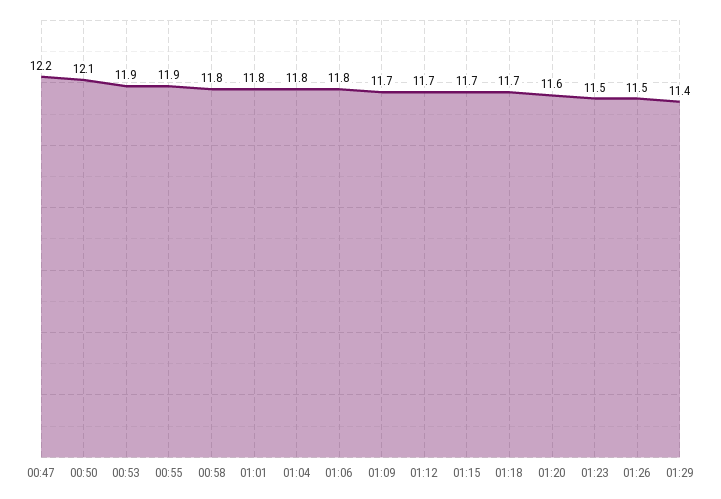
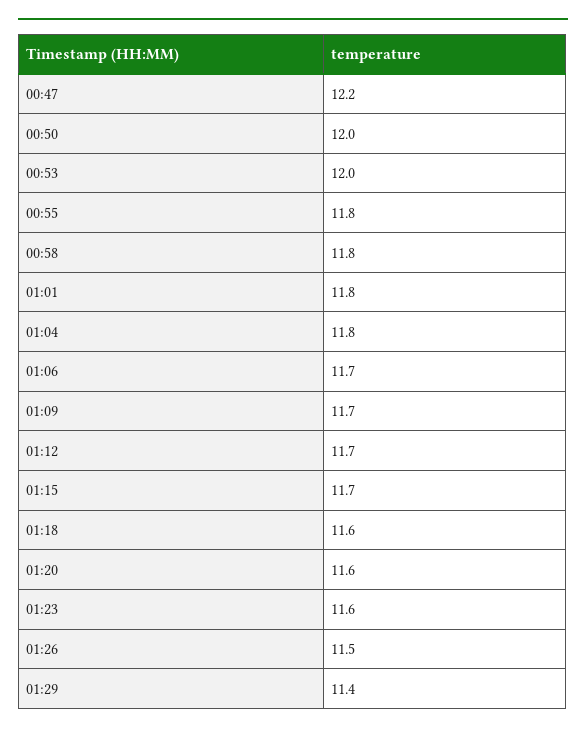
  {
    "00:47": 12.2,
-   "00:50": 12.1,
+   "00:50": 12,
-   "00:53": 11.9,
+   "00:53": 12,
-   "00:55": 11.9,
+   "00:55": 11.8,
    "00:58": 11.8,
    "01:01": 11.8,
    "01:04": 11.8,
-   "01:06": 11.8,
+   "01:06": 11.7,
    "01:09": 11.7,
    "01:12": 11.7,
    "01:15": 11.7,
-   "01:18": 11.7,
+   "01:18": 11.6,
    "01:20": 11.6,
-   "01:23": 11.5,
+   "01:23": 11.6,
    "01:26": 11.5,
    "01:29": 11.4
  }

